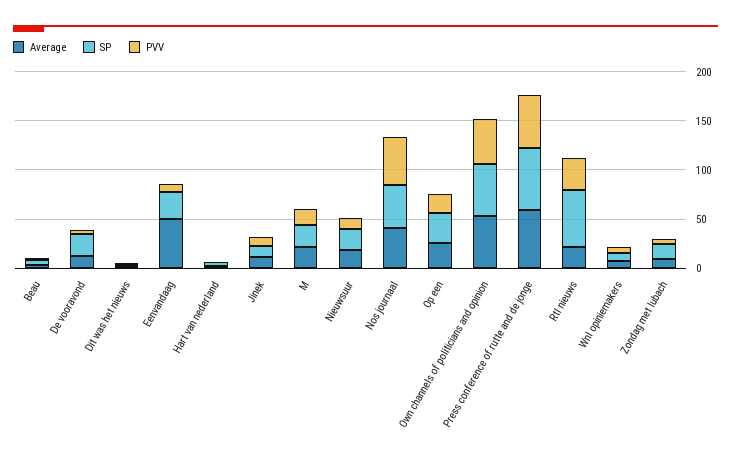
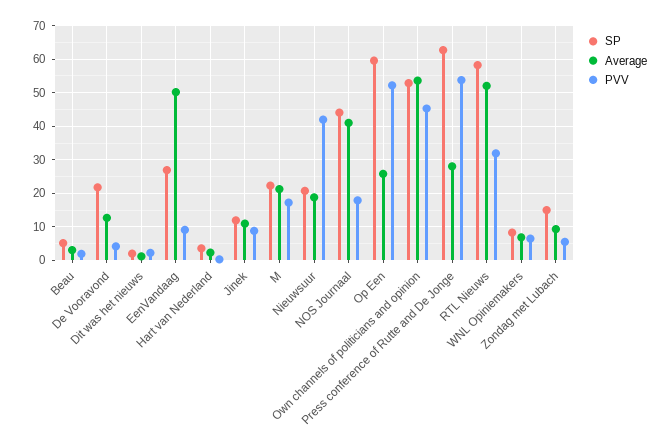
  {
    "Average": {
      "Beau": 4,
      "De vooravond": 12,
      "Dit was het nieuws": 2,
      "Eenvandaag": 50,
      "Hart van nederland": 2,
      "Jinek": 10,
      "M": 22,
      "Nieuwsuur": 18,
      "Nos journaal": 42,
      "Op een": 26,
      "Own channels of politicians and opinion": 54,
-     "Press conference of rutte and de jonge": 60,
+     "Press conference of rutte and de jonge": 28,
-     "Rtl nieuws": 20,
+     "Rtl nieuws": 52,
      "Wnl opiniemakers": 6,
      "Zondag met lubach": 10
    },
    "SP": {
      "Beau": 6,
      "De vooravond": 22,
      "Dit was het nieuws": 2,
      "Eenvandaag": 26,
      "Hart van nederland": 4,
      "Jinek": 12,
      "M": 22,
      "Nieuwsuur": 20,
      "Nos journaal": 44,
-     "Op een": 30,
+     "Op een": 60,
      "Own channels of politicians and opinion": 52,
      "Press conference of rutte and de jonge": 62,
      "Rtl nieuws": 58,
      "Wnl opiniemakers": 8,
      "Zondag met lubach": 16
    },
    "PVV": {
      "Beau": 2,
      "De vooravond": 4,
      "Dit was het nieuws": 2,
      "Eenvandaag": 10,
      "Hart van nederland": 0,
      "Jinek": 8,
      "M": 18,
-     "Nieuwsuur": 10,
+     "Nieuwsuur": 42,
-     "Nos journaal": 50,
+     "Nos journaal": 18,
-     "Op een": 20,
+     "Op een": 52,
      "Own channels of politicians and opinion": 46,
      "Press conference of rutte and de jonge": 54,
      "Rtl nieuws": 32,
      "Wnl opiniemakers": 6,
      "Zondag met lubach": 6
    }
  }

